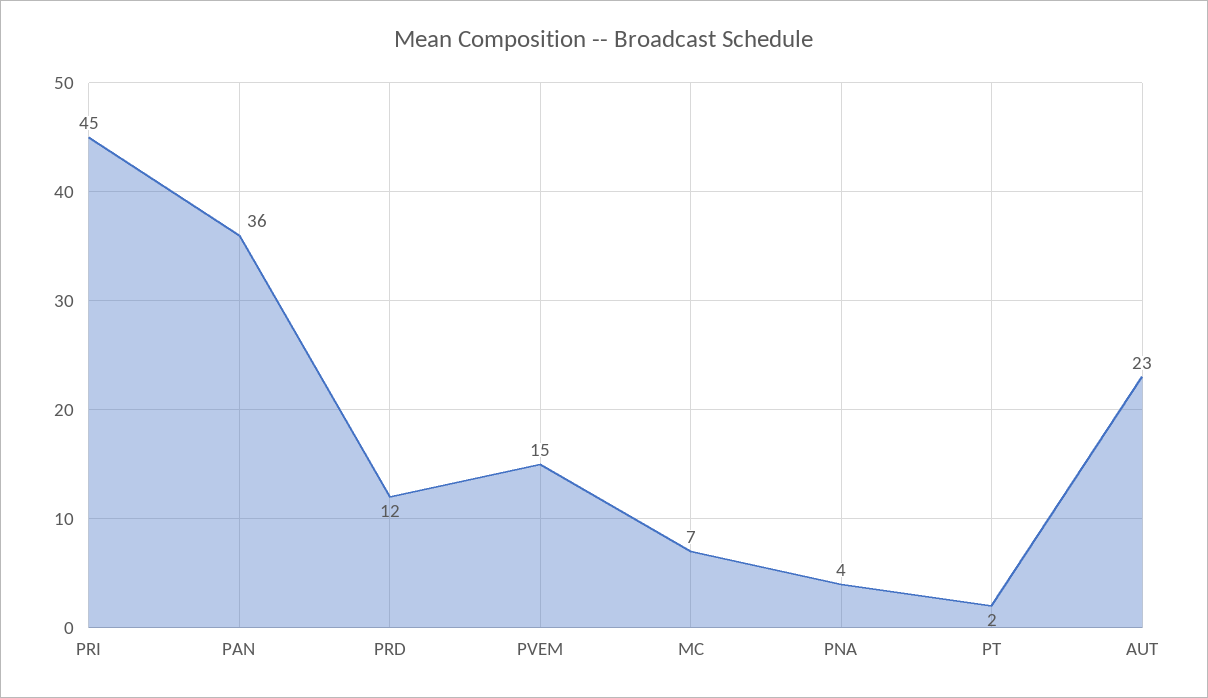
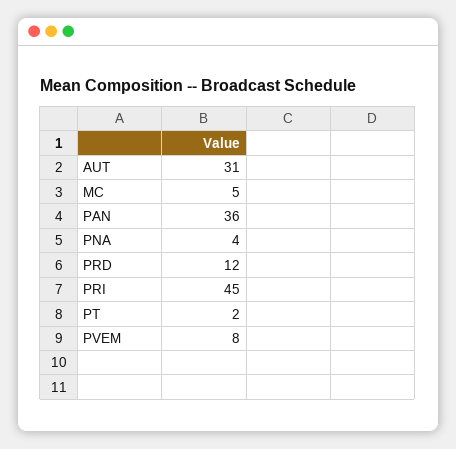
  {
    "PRI": 45,
    "PAN": 36,
    "PRD": 12,
-   "PVEM": 15,
+   "PVEM": 8,
-   "MC": 7,
+   "MC": 5,
    "PNA": 4,
    "PT": 2,
-   "AUT": 23
+   "AUT": 31
  }

